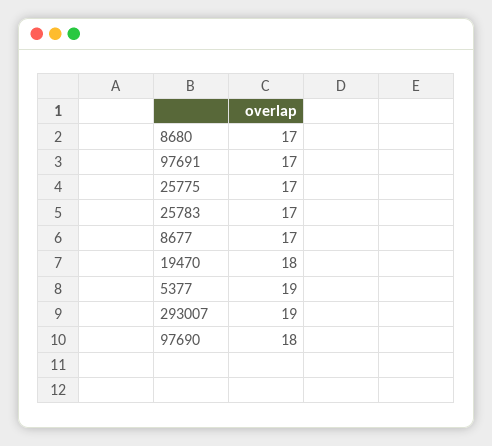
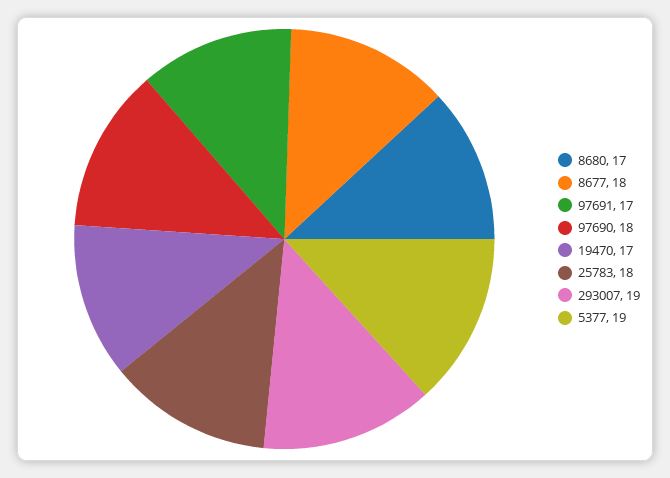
  {
    "8680": 17,
    "97691": 17,
-   "25775": 17,
-   "25783": 17,
+   "25783": 18,
-   "8677": 17,
+   "8677": 18,
-   "19470": 18,
+   "19470": 17,
    "5377": 19,
    "293007": 19,
    "97690": 18
  }

